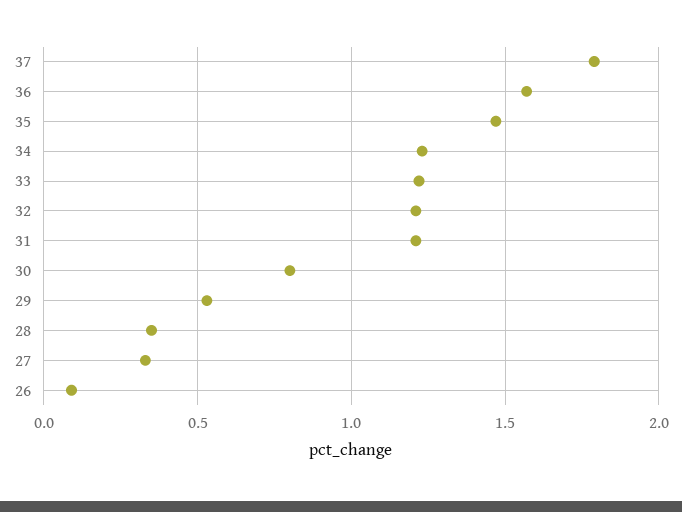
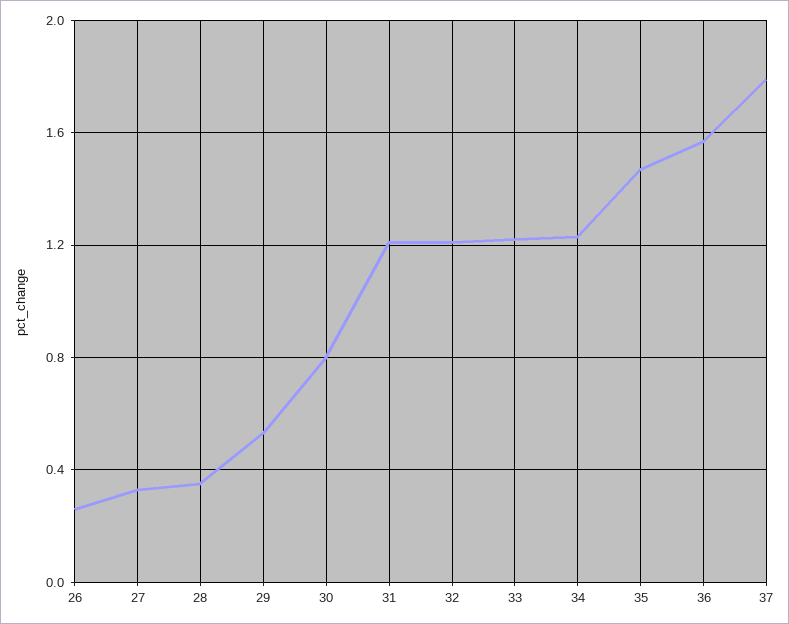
  {
    "37": 1.8,
    "36": 1.55,
    "35": 1.45,
    "34": 1.25,
    "33": 1.2,
    "32": 1.2,
    "31": 1.2,
    "30": 0.8,
    "29": 0.55,
    "28": 0.35,
    "27": 0.35,
-   "26": 0.1
+   "26": 0.25
  }

